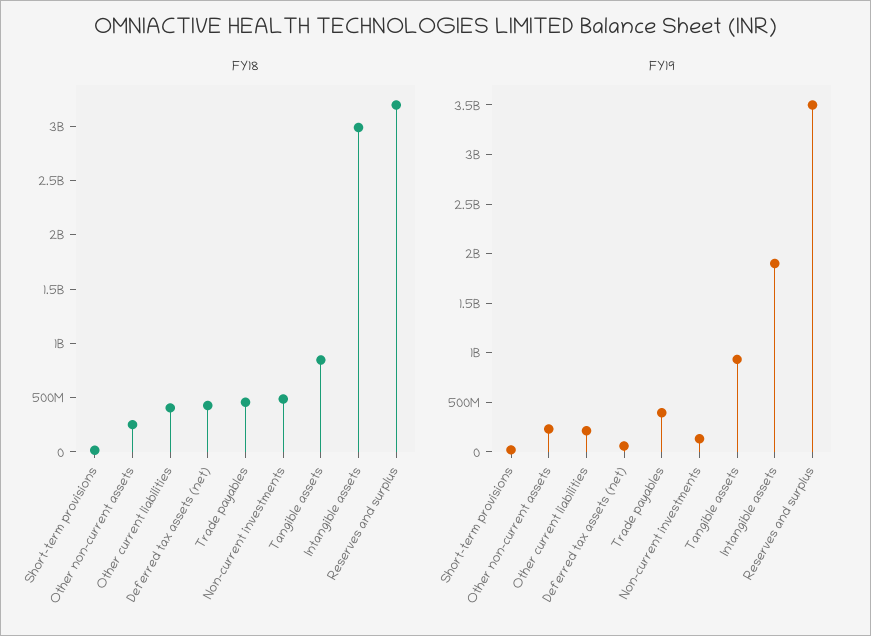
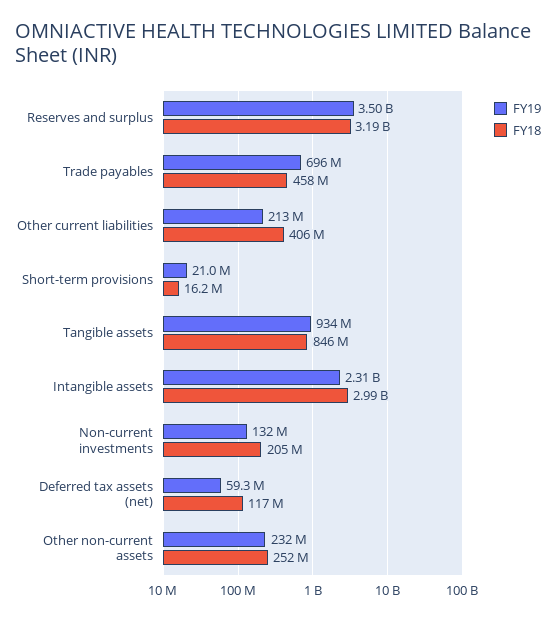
  {
    "FY18": {
      "Short-term provisions": 16200000,
      "Other non-current assets": 252000000,
      "Other current liabilities": 406000000,
-     "Deferred tax assets (net)": 400000000,
+     "Deferred tax assets (net)": 117000000,
      "Trade payables": 458000000,
-     "Non-current investments": 500000000,
+     "Non-current investments": 205000000,
      "Tangible assets": 846000000,
      "Intangible assets": 2990000000,
      "Reserves and surplus": 3190000000
    },
    "FY19": {
      "Short-term provisions": 21000000,
      "Other non-current assets": 232000000,
      "Other current liabilities": 213000000,
      "Deferred tax assets (net)": 59300000,
-     "Trade payables": 400000000,
+     "Trade payables": 696000000,
      "Non-current investments": 132000000,
      "Tangible assets": 934000000,
-     "Intangible assets": 1900000000,
+     "Intangible assets": 2310000000,
      "Reserves and surplus": 3500000000
    }
  }

